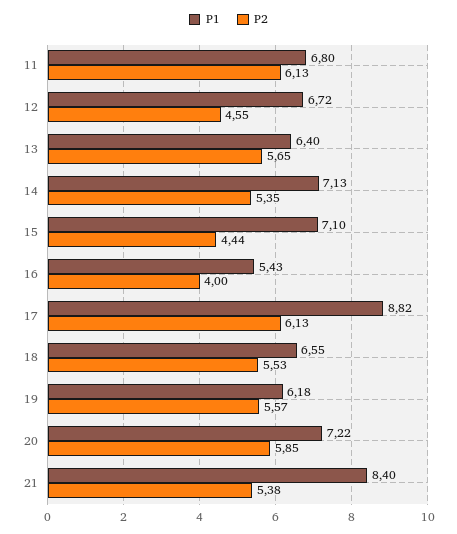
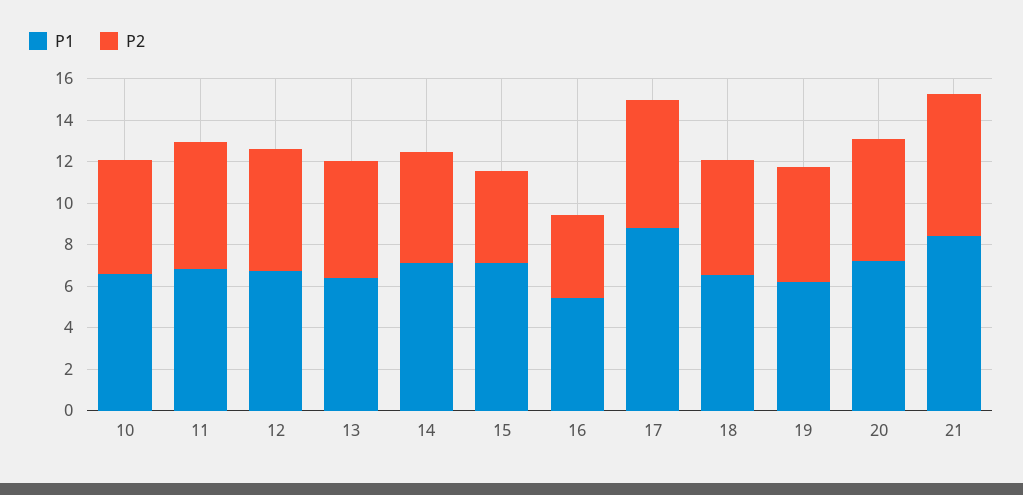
  {
    "P1": {
      "11": 6.8,
      "12": 6.72,
      "13": 6.4,
      "14": 7.13,
      "15": 7.1,
      "16": 5.43,
      "17": 8.82,
      "18": 6.55,
      "19": 6.18,
      "20": 7.22,
-     "21": 8.4
+     "21": 8.4,
+     "10": 6.5
    },
    "P2": {
      "11": 6.13,
-     "12": 4.55,
+     "12": 6,
      "13": 5.65,
      "14": 5.35,
      "15": 4.44,
      "16": 4,
      "17": 6.13,
      "18": 5.53,
      "19": 5.57,
      "20": 5.85,
-     "21": 5.38
+     "21": 7,
+     "10": 5.5
    }
  }

